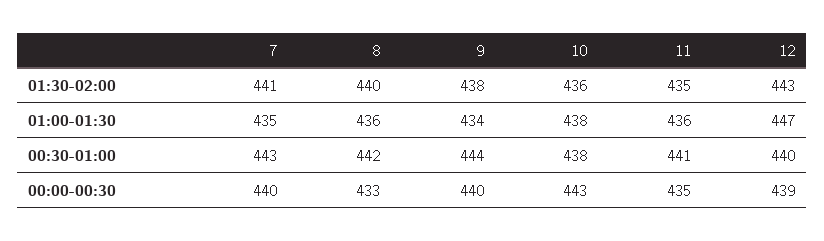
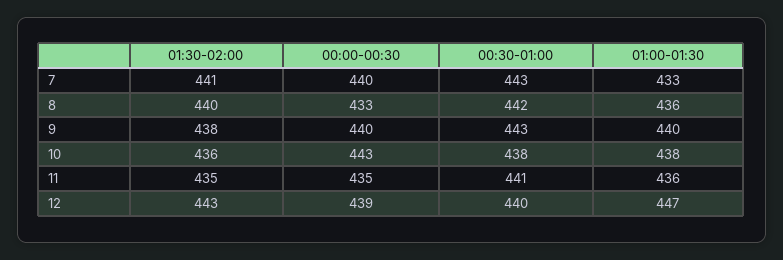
  {
    "7": {
      "01:30-02:00": 441,
-     "01:00-01:30": 435,
+     "01:00-01:30": 433,
      "00:30-01:00": 443,
      "00:00-00:30": 440
    },
    "8": {
      "01:30-02:00": 440,
      "01:00-01:30": 436,
      "00:30-01:00": 442,
      "00:00-00:30": 433
    },
    "9": {
      "01:30-02:00": 438,
-     "01:00-01:30": 434,
+     "01:00-01:30": 440,
-     "00:30-01:00": 444,
+     "00:30-01:00": 443,
      "00:00-00:30": 440
    },
    "10": {
      "01:30-02:00": 436,
      "01:00-01:30": 438,
      "00:30-01:00": 438,
      "00:00-00:30": 443
    },
    "11": {
      "01:30-02:00": 435,
      "01:00-01:30": 436,
      "00:30-01:00": 441,
      "00:00-00:30": 435
    },
    "12": {
      "01:30-02:00": 443,
      "01:00-01:30": 447,
      "00:30-01:00": 440,
      "00:00-00:30": 439
    }
  }

